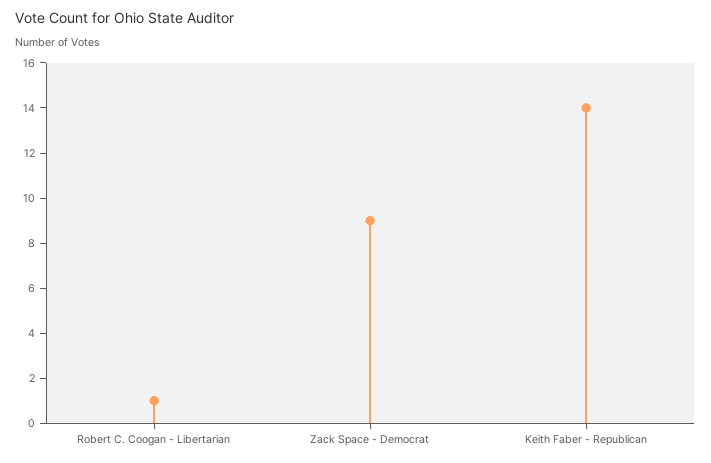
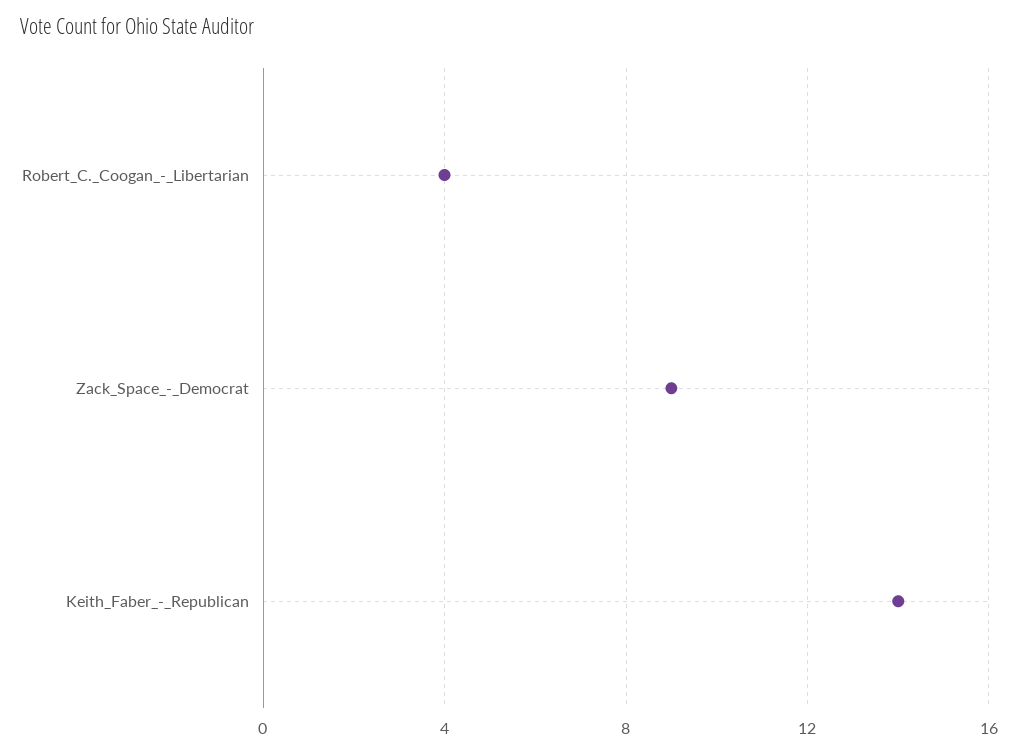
  {
-   "Robert C. Coogan - Libertarian": 1,
+   "Robert C. Coogan - Libertarian": 4,
    "Zack Space - Democrat": 9,
    "Keith Faber - Republican": 14
  }

